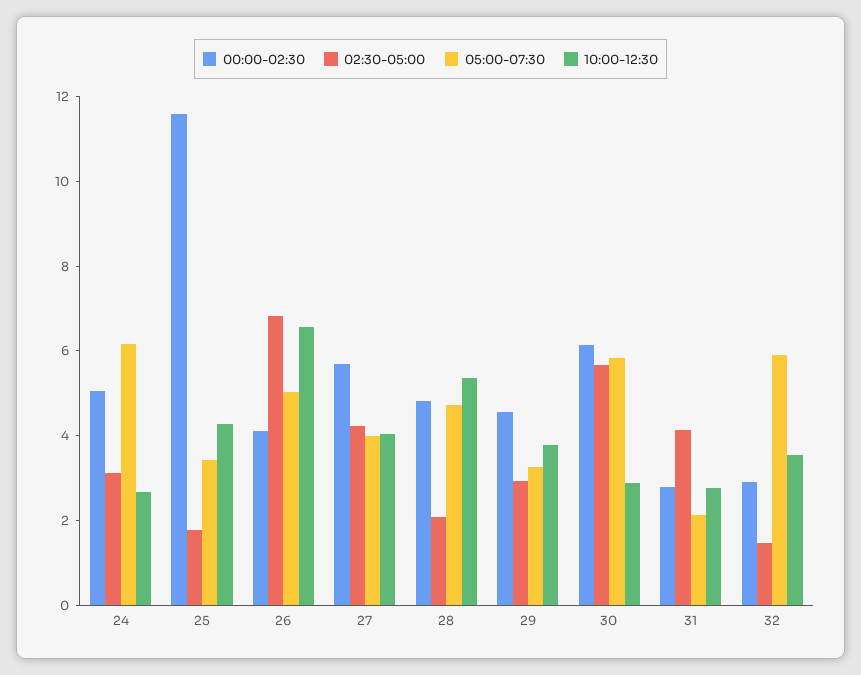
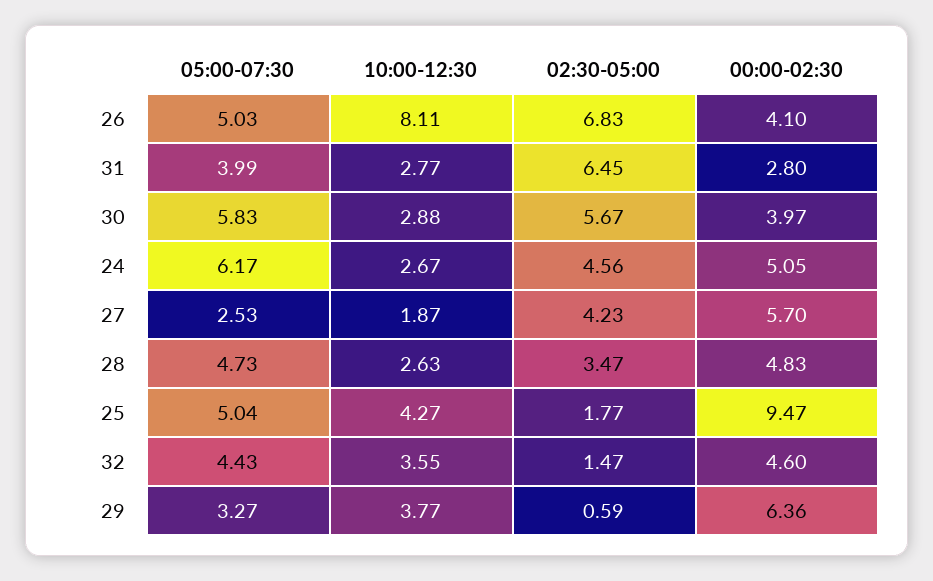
  {
    "00:00-02:30": {
      "24": 5.05,
-     "25": 11.5,
+     "25": 9.47,
      "26": 4.1,
      "27": 5.7,
      "28": 4.83,
-     "29": 4.5,
+     "29": 6.36,
-     "30": 6,
+     "30": 3.97,
      "31": 2.8,
-     "32": 3
+     "32": 4.6
    },
    "02:30-05:00": {
-     "24": 3,
+     "24": 4.56,
      "25": 1.77,
      "26": 6.83,
      "27": 4.23,
-     "28": 2,
+     "28": 3.47,
-     "29": 3,
+     "29": 0.59,
      "30": 5.67,
-     "31": 4,
+     "31": 6.45,
      "32": 1.47
    },
    "05:00-07:30": {
      "24": 6.17,
-     "25": 3.5,
+     "25": 5.04,
      "26": 5.03,
-     "27": 4,
+     "27": 2.53,
      "28": 4.73,
      "29": 3.27,
      "30": 5.83,
-     "31": 2,
+     "31": 3.99,
-     "32": 6
+     "32": 4.43
    },
    "10:00-12:30": {
      "24": 2.67,
      "25": 4.27,
-     "26": 6.5,
+     "26": 8.11,
-     "27": 4,
+     "27": 1.87,
-     "28": 5.5,
+     "28": 2.63,
      "29": 3.77,
      "30": 2.88,
      "31": 2.77,
      "32": 3.55
    }
  }

